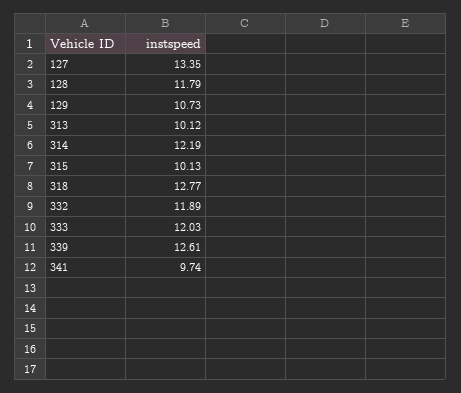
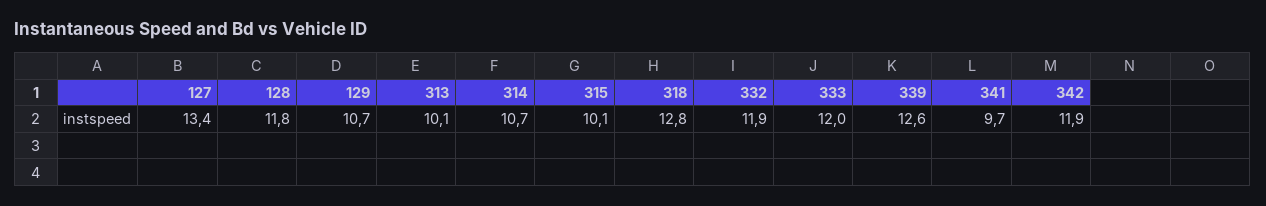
  {
    "127": 13.35,
    "128": 11.79,
    "129": 10.73,
    "313": 10.12,
-   "314": 12.19,
+   "314": 10.7,
    "315": 10.13,
    "318": 12.77,
    "332": 11.89,
    "333": 12.03,
    "339": 12.61,
-   "341": 9.74
+   "341": 9.74,
+   "342": 11.9
  }

